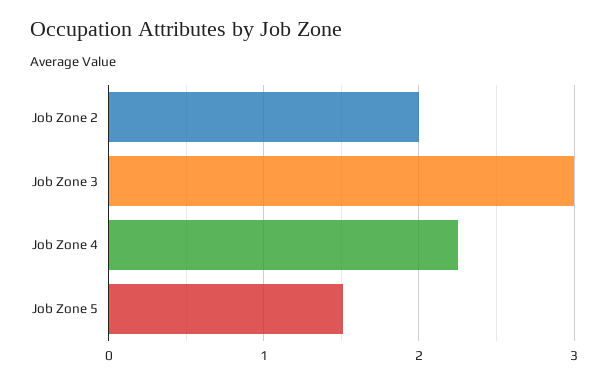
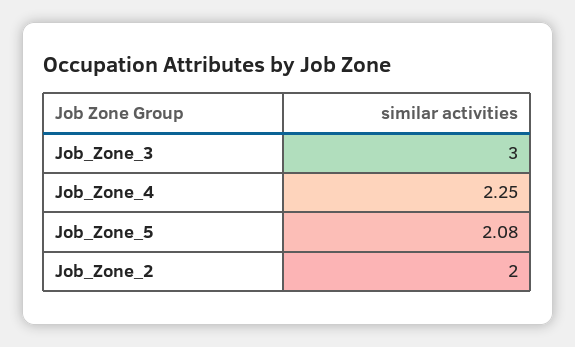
  {
    "Job Zone 2": 2,
    "Job Zone 3": 3,
    "Job Zone 4": 2.25,
-   "Job Zone 5": 1.5
+   "Job Zone 5": 2.08
  }

